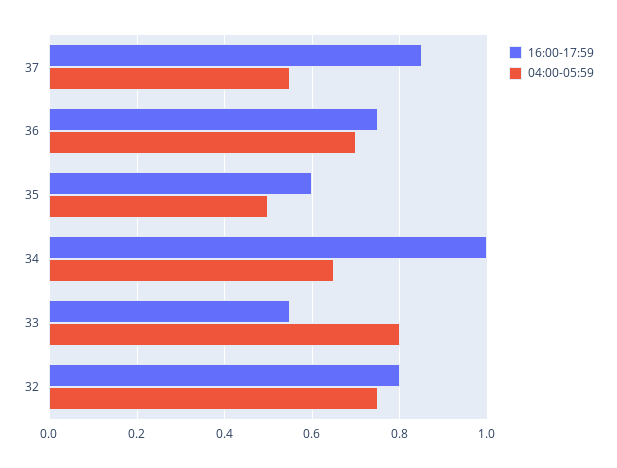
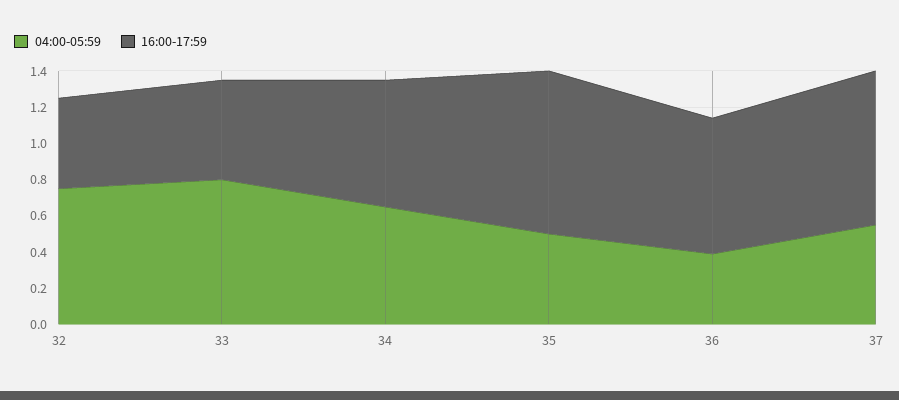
  {
    "16:00-17:59": {
      "37": 0.85,
      "36": 0.75,
-     "35": 0.6,
+     "35": 0.9,
-     "34": 1,
+     "34": 0.7,
      "33": 0.55,
-     "32": 0.8
+     "32": 0.5
    },
    "04:00-05:59": {
      "37": 0.55,
-     "36": 0.7,
+     "36": 0.4,
      "35": 0.5,
      "34": 0.65,
      "33": 0.8,
      "32": 0.75
    }
  }

